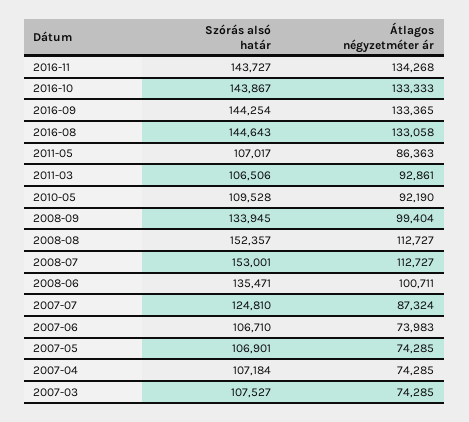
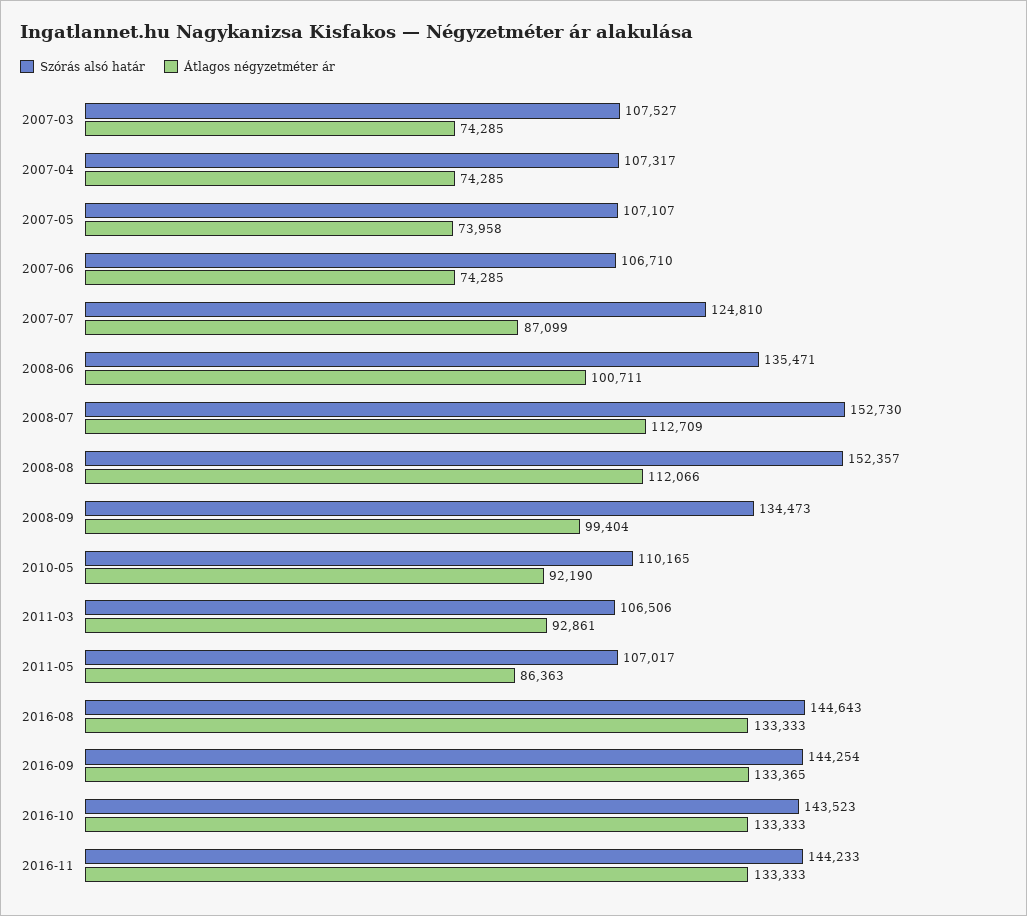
  {
    "Szórás alsó határ": {
-     "2016-11": 143727,
+     "2016-11": 144233,
-     "2016-10": 143867,
+     "2016-10": 143523,
      "2016-09": 144254,
      "2016-08": 144643,
      "2011-05": 107017,
      "2011-03": 106506,
-     "2010-05": 109528,
+     "2010-05": 110165,
-     "2008-09": 133945,
+     "2008-09": 134473,
      "2008-08": 152357,
-     "2008-07": 153001,
+     "2008-07": 152730,
      "2008-06": 135471,
      "2007-07": 124810,
      "2007-06": 106710,
-     "2007-05": 106901,
+     "2007-05": 107107,
-     "2007-04": 107184,
+     "2007-04": 107317,
      "2007-03": 107527
    },
    "Átlagos négyzetméter ár": {
-     "2016-11": 134268,
+     "2016-11": 133333,
      "2016-10": 133333,
      "2016-09": 133365,
-     "2016-08": 133058,
+     "2016-08": 133333,
      "2011-05": 86363,
      "2011-03": 92861,
      "2010-05": 92190,
      "2008-09": 99404,
-     "2008-08": 112727,
+     "2008-08": 112066,
-     "2008-07": 112727,
+     "2008-07": 112709,
      "2008-06": 100711,
-     "2007-07": 87324,
+     "2007-07": 87099,
-     "2007-06": 73983,
+     "2007-06": 74285,
-     "2007-05": 74285,
+     "2007-05": 73958,
      "2007-04": 74285,
      "2007-03": 74285
    }
  }

